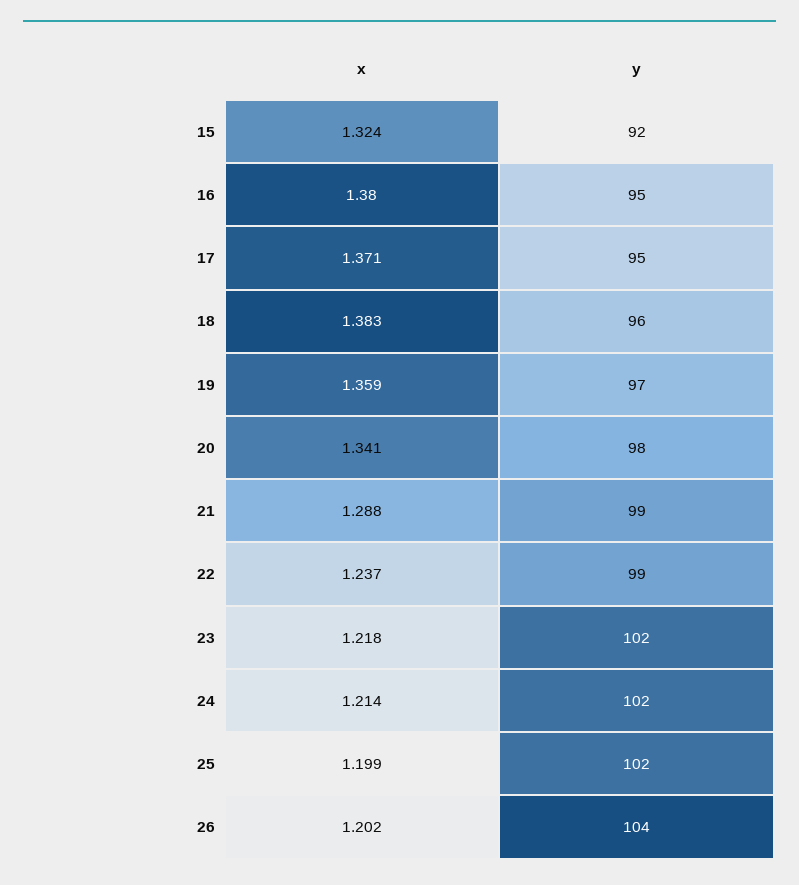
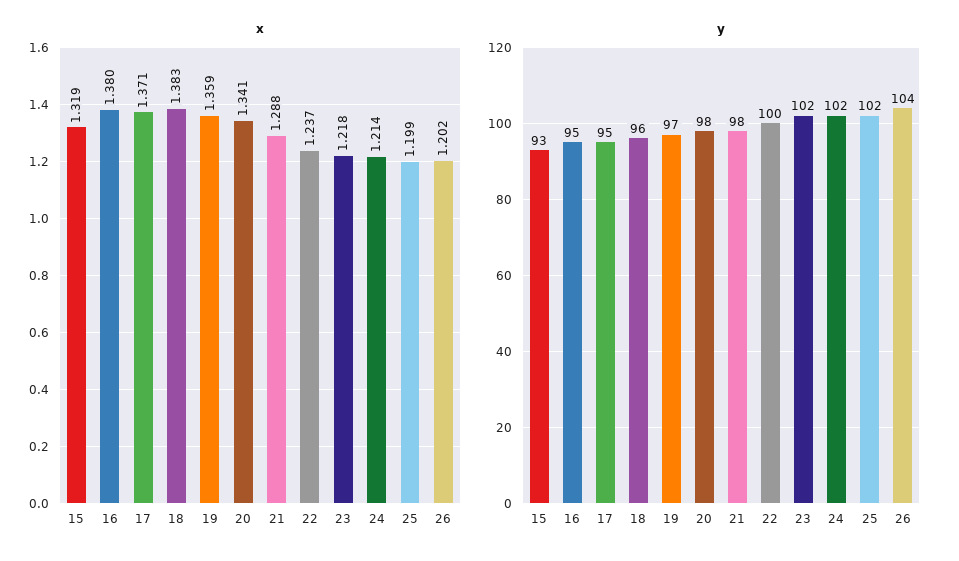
  {
    "x": {
-     "15": 1.324,
+     "15": 1.319,
      "16": 1.38,
      "17": 1.371,
      "18": 1.383,
      "19": 1.359,
      "20": 1.341,
      "21": 1.288,
      "22": 1.237,
      "23": 1.218,
      "24": 1.214,
      "25": 1.199,
      "26": 1.202
    },
    "y": {
-     "15": 92,
+     "15": 93,
      "16": 95,
      "17": 95,
      "18": 96,
      "19": 97,
      "20": 98,
-     "21": 99,
+     "21": 98,
-     "22": 99,
+     "22": 100,
      "23": 102,
      "24": 102,
      "25": 102,
      "26": 104
    }
  }

